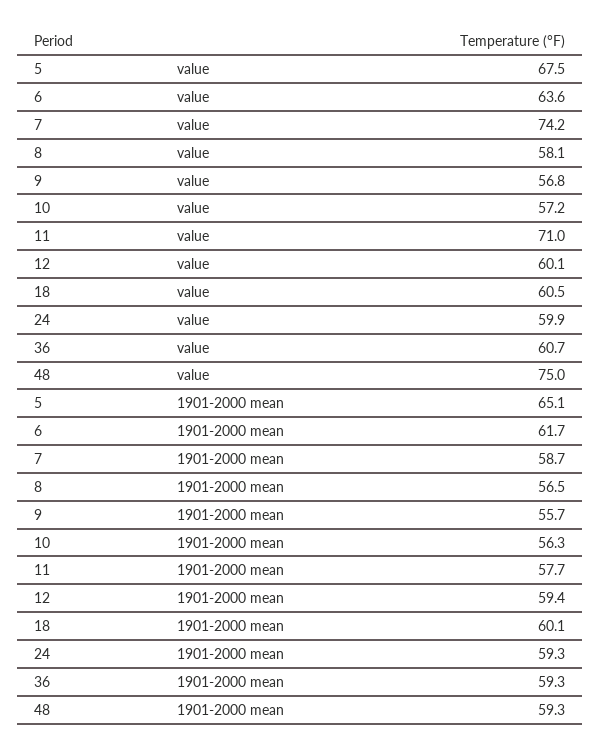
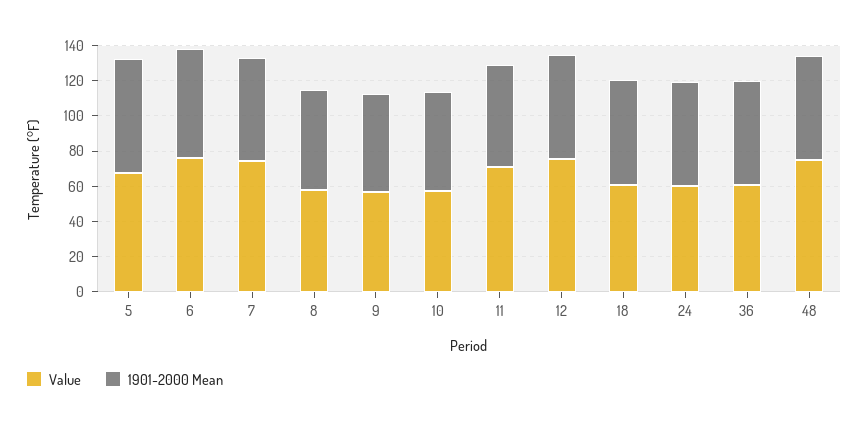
  {
    "value": {
      "5": 67.5,
-     "6": 63.6,
+     "6": 75,
      "7": 74.2,
      "8": 58.1,
      "9": 56.8,
      "10": 57.2,
      "11": 71,
-     "12": 60.1,
+     "12": 75,
      "18": 60.5,
      "24": 59.9,
      "36": 60.7,
      "48": 75
    },
    "1901-2000 mean": {
      "5": 65.1,
      "6": 61.7,
      "7": 58.7,
      "8": 56.5,
      "9": 55.7,
      "10": 56.3,
      "11": 57.7,
      "12": 59.4,
      "18": 60.1,
      "24": 59.3,
      "36": 59.3,
      "48": 59.3
    }
  }

